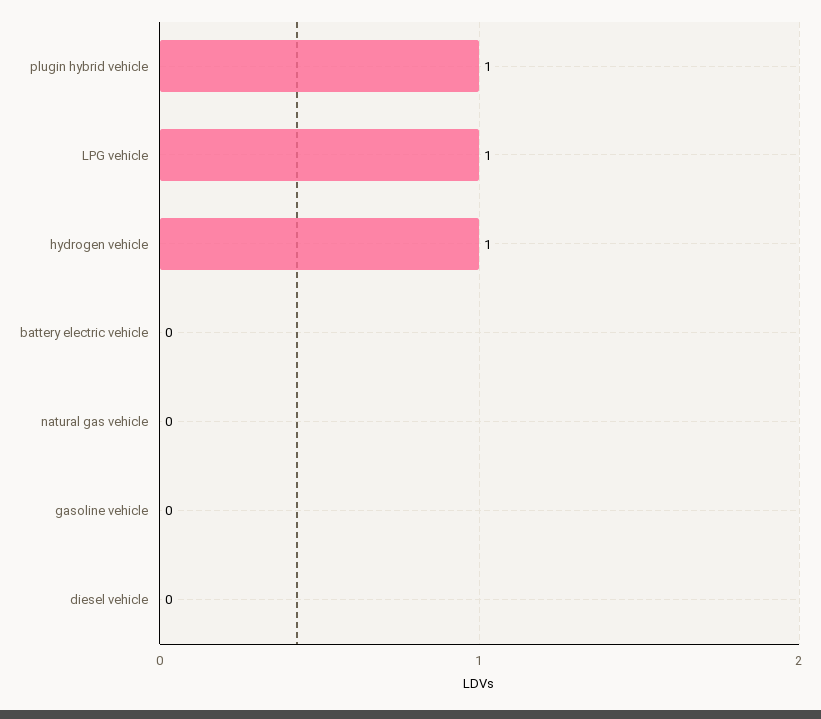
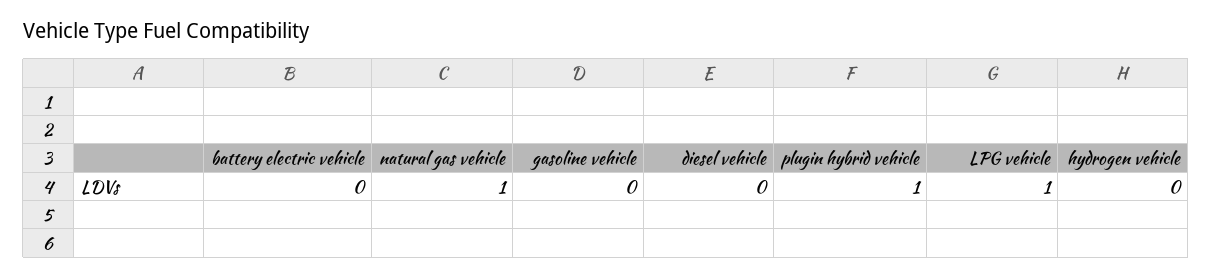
  {
    "plugin hybrid vehicle": 1,
    "LPG vehicle": 1,
-   "hydrogen vehicle": 1,
+   "hydrogen vehicle": 0,
    "battery electric vehicle": 0,
-   "natural gas vehicle": 0,
+   "natural gas vehicle": 1,
    "gasoline vehicle": 0,
    "diesel vehicle": 0
  }

